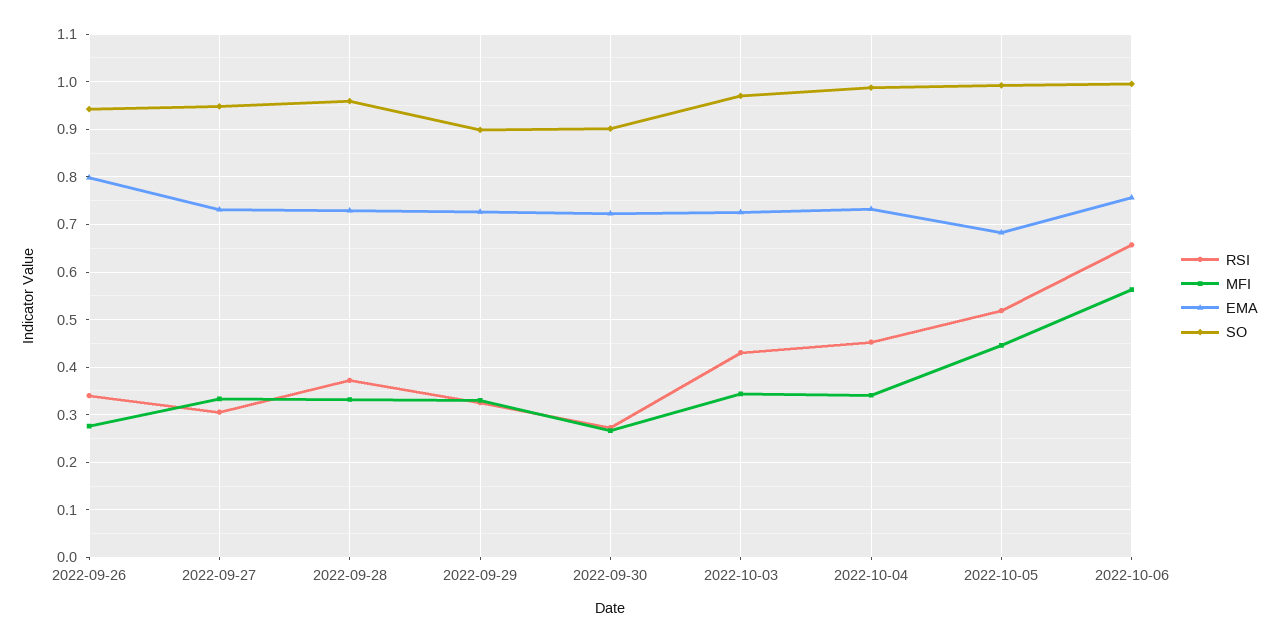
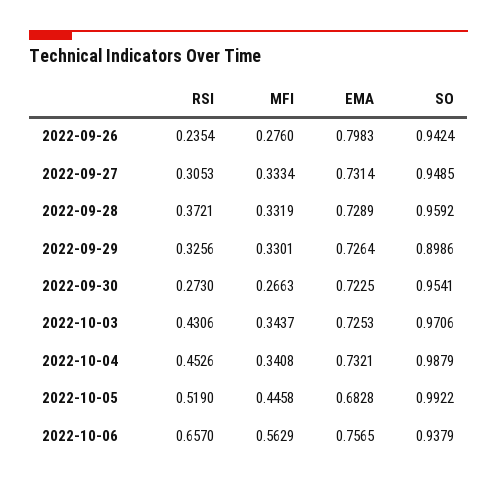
  {
    "RSI": {
-     "2022-09-26": 0.34,
+     "2022-09-26": 0.2354,
      "2022-09-27": 0.3053,
      "2022-09-28": 0.3721,
      "2022-09-29": 0.3256,
      "2022-09-30": 0.273,
      "2022-10-03": 0.4306,
      "2022-10-04": 0.4526,
      "2022-10-05": 0.519,
      "2022-10-06": 0.657
    },
    "MFI": {
      "2022-09-26": 0.276,
      "2022-09-27": 0.3334,
      "2022-09-28": 0.3319,
      "2022-09-29": 0.3301,
      "2022-09-30": 0.2663,
      "2022-10-03": 0.3437,
      "2022-10-04": 0.3408,
      "2022-10-05": 0.4458,
      "2022-10-06": 0.5629
    },
    "EMA": {
      "2022-09-26": 0.7983,
      "2022-09-27": 0.7314,
      "2022-09-28": 0.7289,
      "2022-09-29": 0.7264,
      "2022-09-30": 0.7225,
      "2022-10-03": 0.7253,
      "2022-10-04": 0.7321,
      "2022-10-05": 0.6828,
      "2022-10-06": 0.7565
    },
    "SO": {
      "2022-09-26": 0.9424,
      "2022-09-27": 0.9485,
      "2022-09-28": 0.9592,
      "2022-09-29": 0.8986,
-     "2022-09-30": 0.9,
+     "2022-09-30": 0.9541,
      "2022-10-03": 0.9706,
      "2022-10-04": 0.9879,
      "2022-10-05": 0.9922,
-     "2022-10-06": 1
+     "2022-10-06": 0.9379
    }
  }

